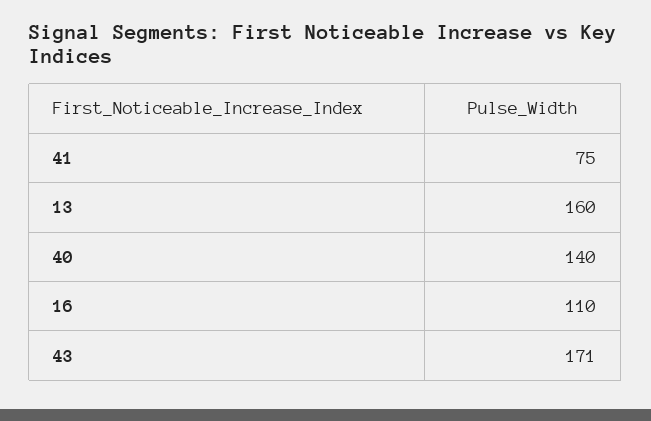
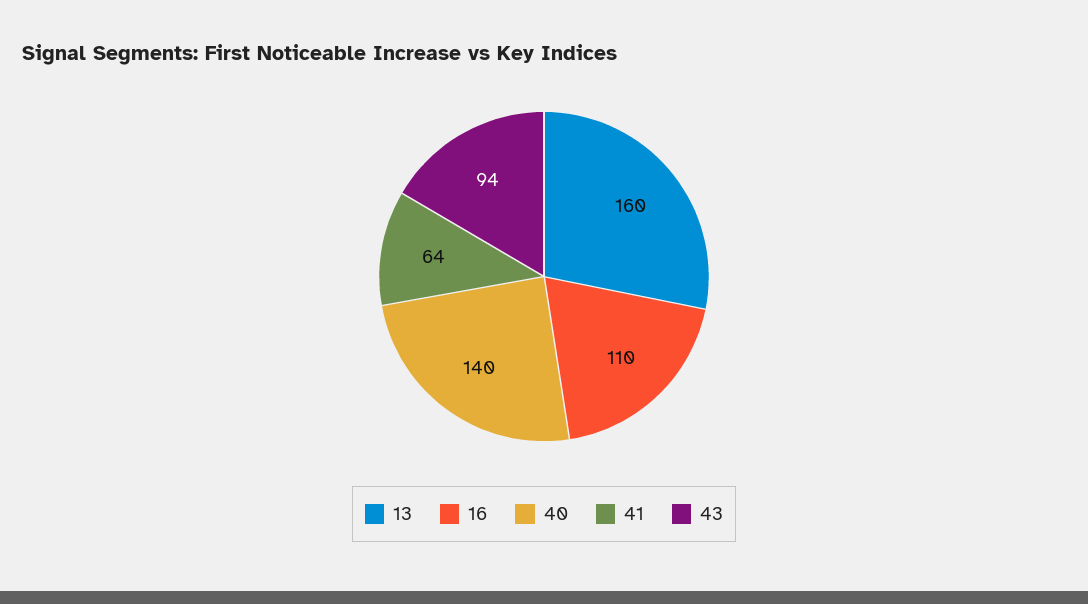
  {
-   "41": 75,
+   "41": 64,
    "13": 160,
    "40": 140,
    "16": 110,
-   "43": 171
+   "43": 94
  }

